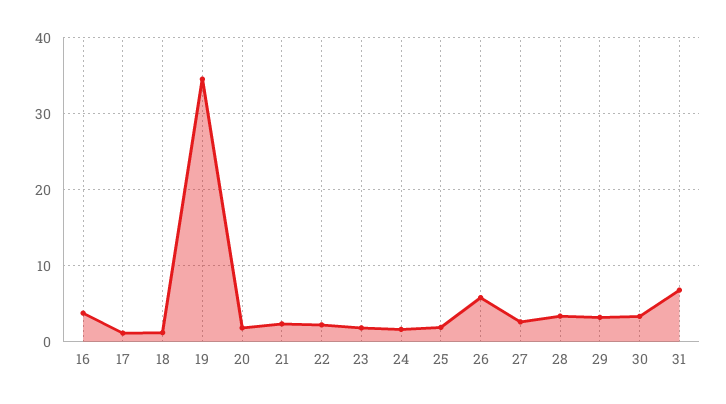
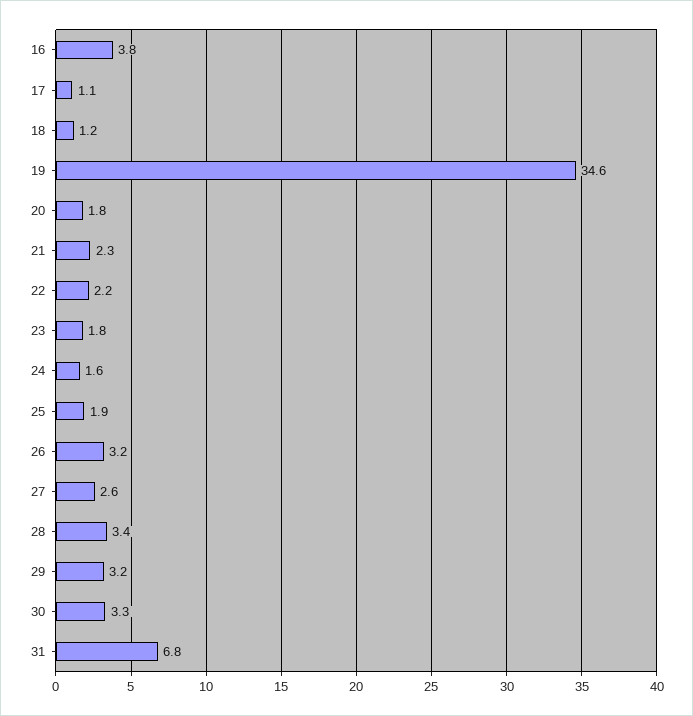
  {
    "16": 3.8,
    "17": 1.1,
    "18": 1.2,
    "19": 34.6,
    "20": 1.8,
    "21": 2.3,
    "22": 2.2,
    "23": 1.8,
    "24": 1.6,
    "25": 1.9,
-   "26": 6,
+   "26": 3.2,
    "27": 2.6,
    "28": 3.4,
    "29": 3.2,
    "30": 3.3,
    "31": 6.8
  }

